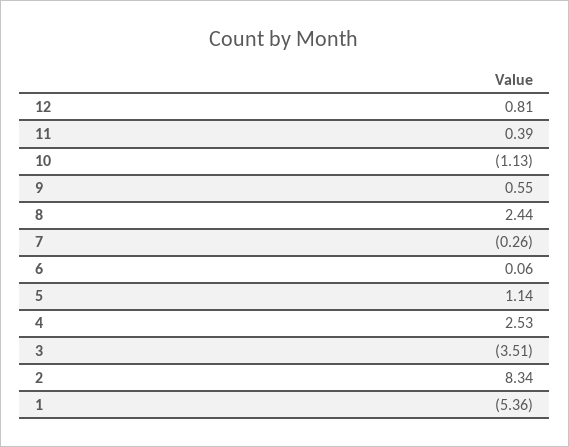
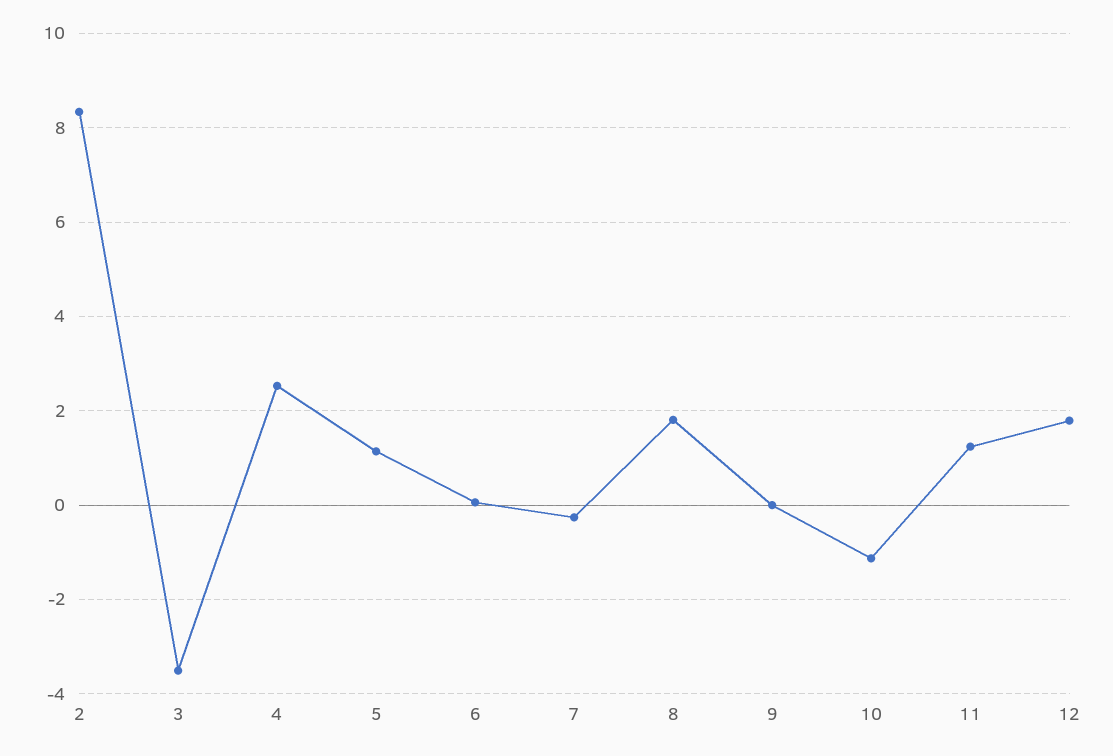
  {
-   "12": 0.81,
+   "12": 1.8,
-   "11": 0.39,
+   "11": 1.2,
    "10": -1.13,
-   "9": 0.55,
+   "9": 0,
-   "8": 2.44,
+   "8": 1.8,
    "7": -0.26,
    "6": 0.06,
    "5": 1.14,
    "4": 2.53,
    "3": -3.51,
-   "2": 8.34,
+   "2": 8.34
-   "1": -5.36
  }

